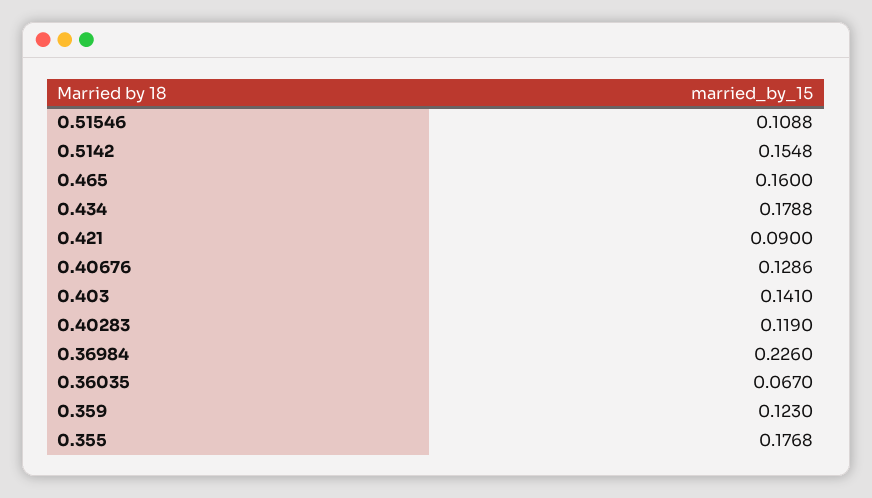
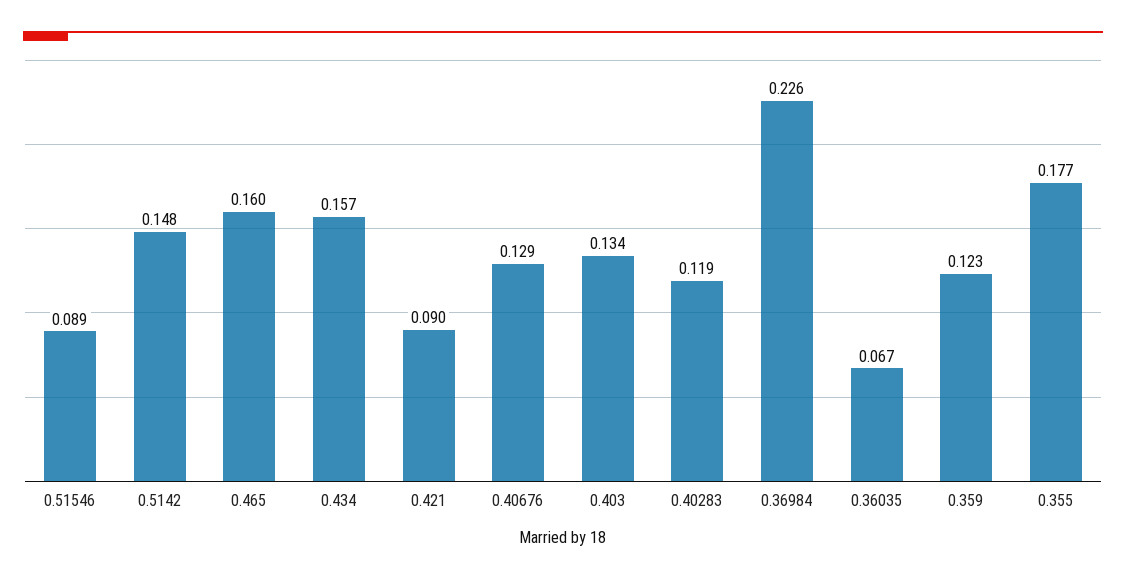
  {
-   "0.51546": 0.1088,
+   "0.51546": 0.089,
-   "0.5142": 0.1548,
+   "0.5142": 0.148,
    "0.465": 0.16,
-   "0.434": 0.1788,
+   "0.434": 0.157,
    "0.421": 0.09,
    "0.40676": 0.1286,
-   "0.403": 0.141,
+   "0.403": 0.134,
    "0.40283": 0.119,
    "0.36984": 0.226,
    "0.36035": 0.067,
    "0.359": 0.123,
    "0.355": 0.1768
  }

